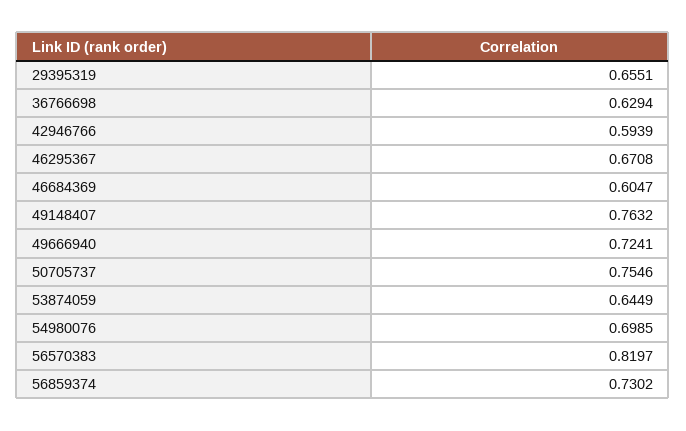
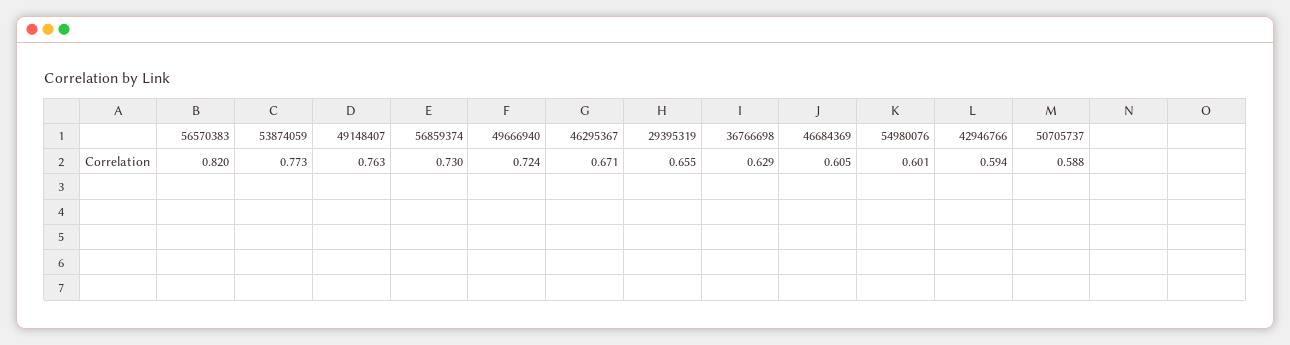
  {
    "29395319": 0.6551,
    "36766698": 0.6294,
    "42946766": 0.5939,
    "46295367": 0.6708,
    "46684369": 0.6047,
    "49148407": 0.7632,
    "49666940": 0.7241,
-   "50705737": 0.7546,
+   "50705737": 0.588,
-   "53874059": 0.6449,
+   "53874059": 0.773,
-   "54980076": 0.6985,
+   "54980076": 0.601,
    "56570383": 0.8197,
    "56859374": 0.7302
  }

